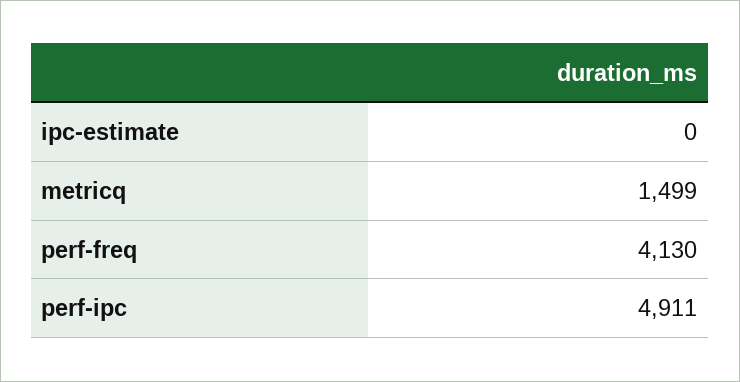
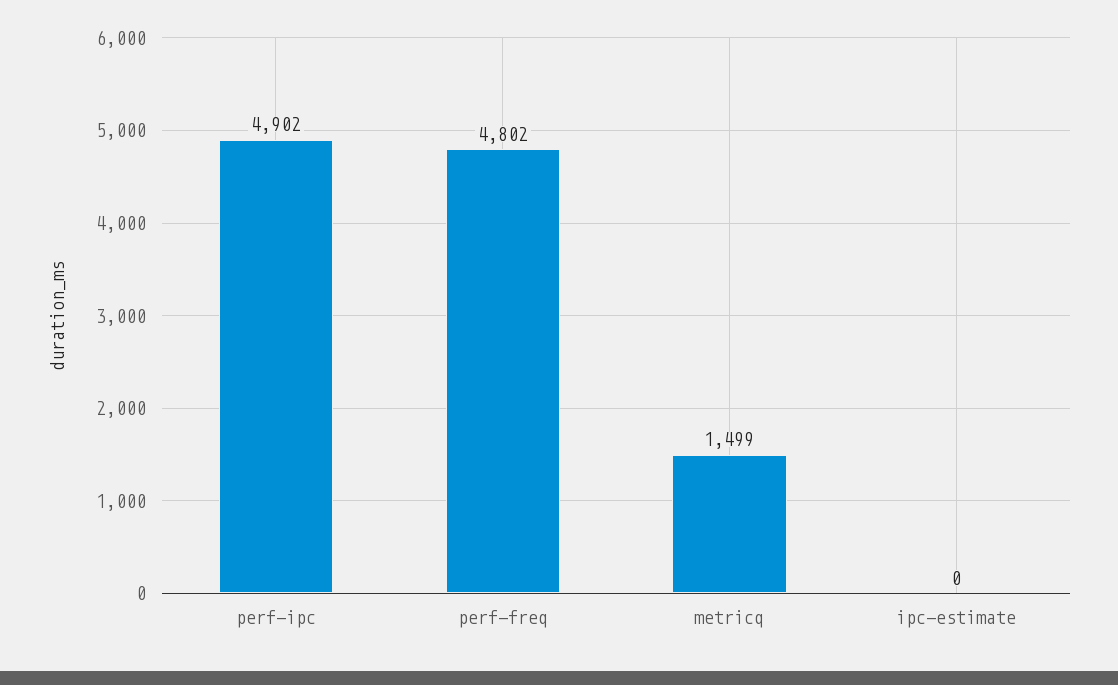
  {
    "ipc-estimate": 0,
    "metricq": 1499,
-   "perf-freq": 4130,
+   "perf-freq": 4802,
-   "perf-ipc": 4911
+   "perf-ipc": 4902
  }

